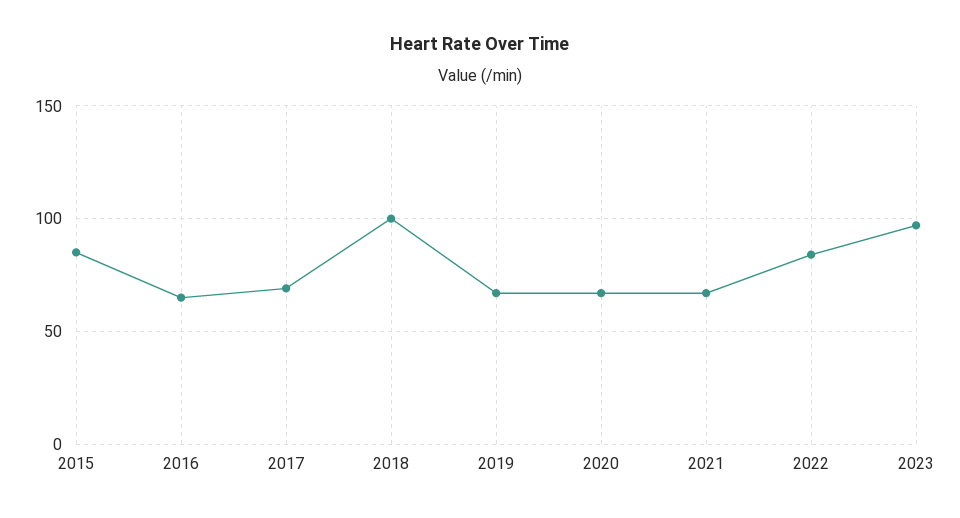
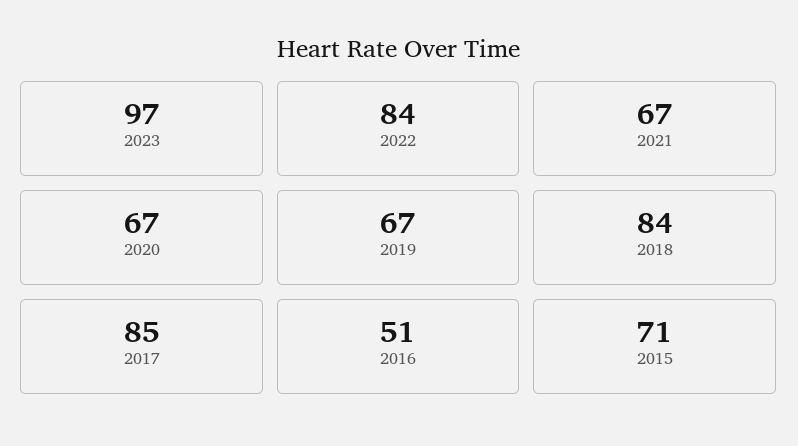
  {
-   "2015": 85,
+   "2015": 71,
-   "2016": 65,
+   "2016": 51,
-   "2017": 70,
+   "2017": 85,
-   "2018": 100,
+   "2018": 84,
    "2019": 67,
    "2020": 67,
    "2021": 67,
    "2022": 84,
    "2023": 97
  }

